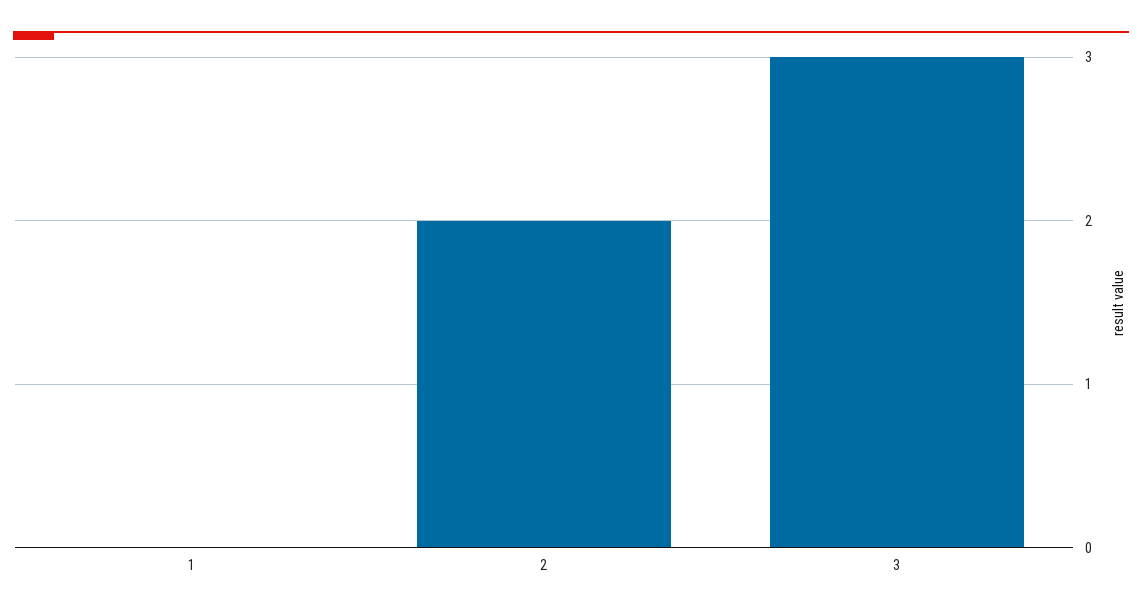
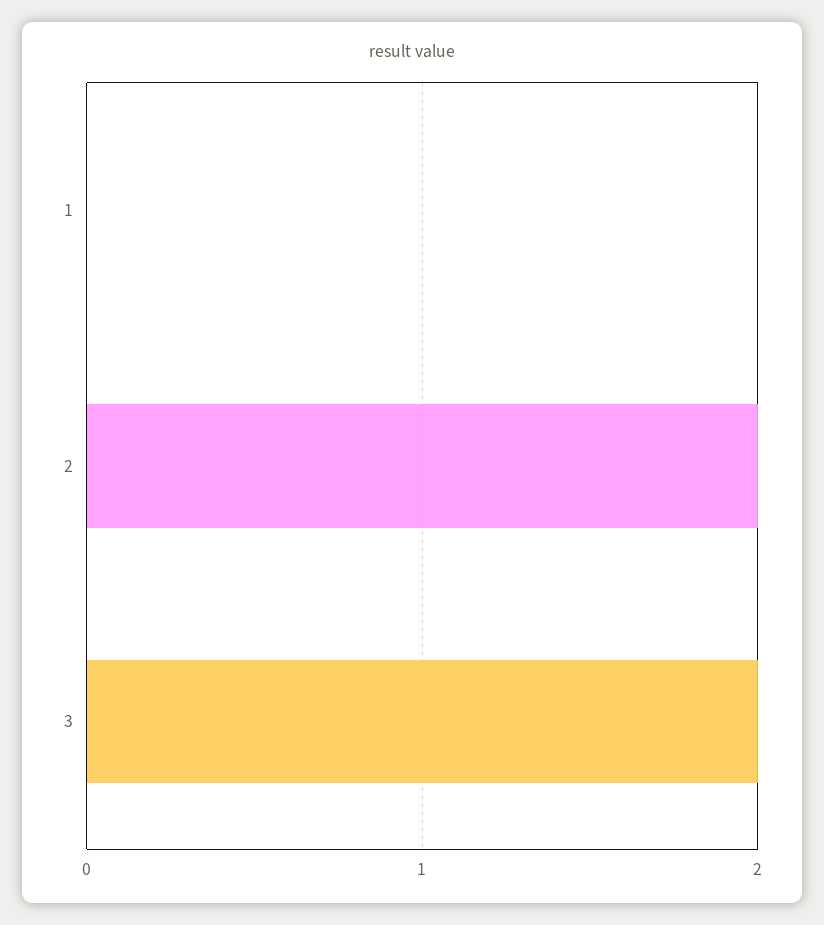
  {
    "1": 0,
    "2": 2,
-   "3": 3
+   "3": 2
  }

